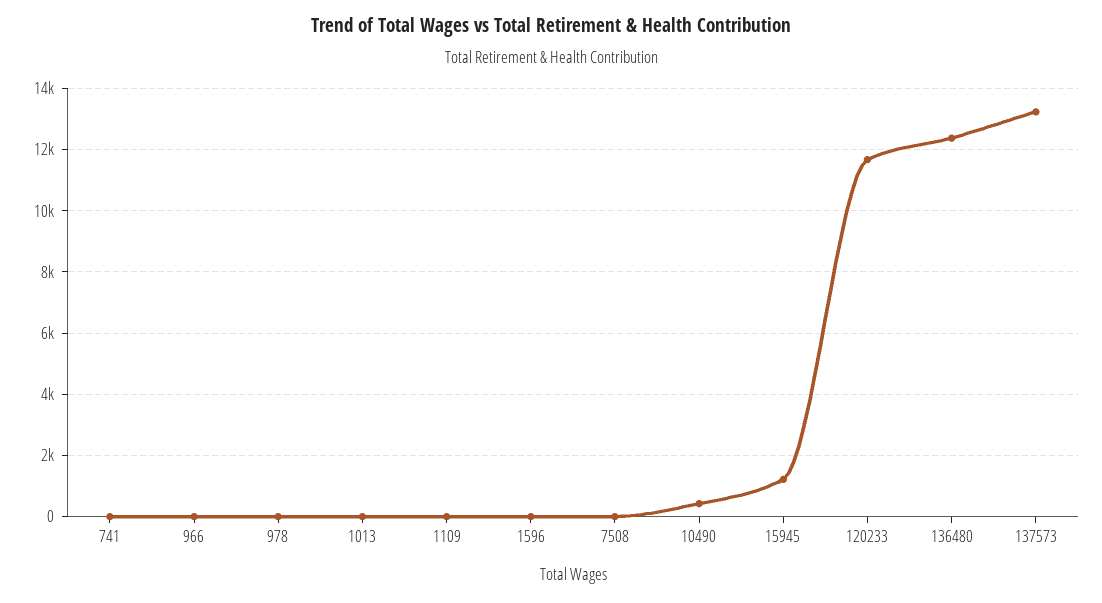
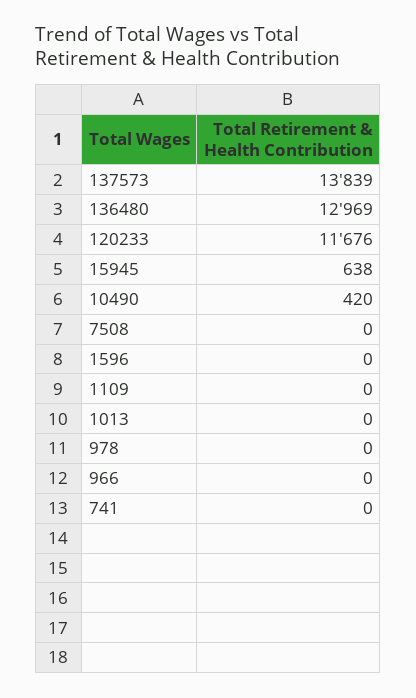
  {
    "741": 0,
    "966": 0,
    "978": 0,
    "1013": 0,
    "1109": 0,
    "1596": 0,
    "7508": 0,
    "10490": 420,
-   "15945": 1200,
+   "15945": 638,
    "120233": 11676,
-   "136480": 12400,
+   "136480": 12969,
-   "137573": 13200
+   "137573": 13839
  }

